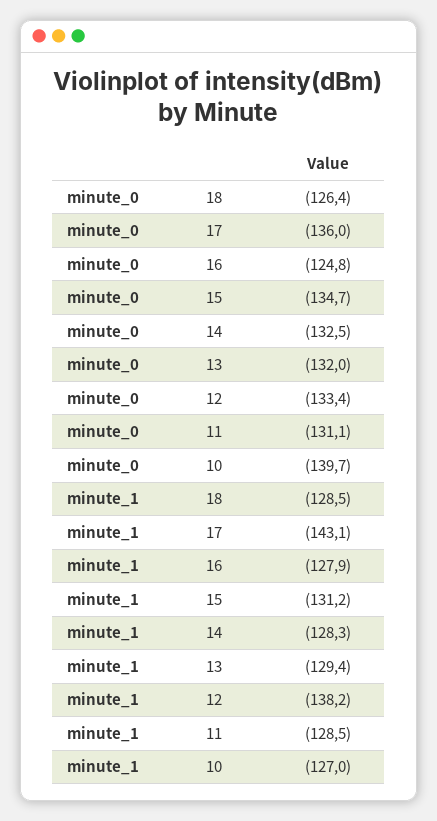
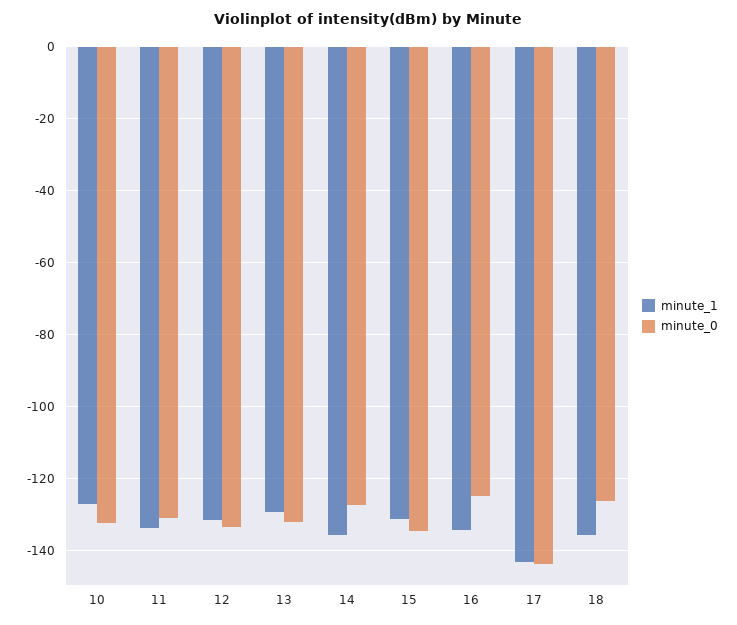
  {
    "minute_0": {
      "18": -126.4,
-     "17": -136,
+     "17": -144,
      "16": -124.8,
      "15": -134.7,
-     "14": -132.5,
+     "14": -128,
      "13": -132,
      "12": -133.4,
      "11": -131.1,
-     "10": -139.7
+     "10": -132
    },
    "minute_1": {
-     "18": -128.5,
+     "18": -136,
      "17": -143.1,
-     "16": -127.9,
+     "16": -134,
      "15": -131.2,
-     "14": -128.3,
+     "14": -136,
      "13": -129.4,
-     "12": -138.2,
+     "12": -132,
-     "11": -128.5,
+     "11": -134,
      "10": -127
    }
  }

